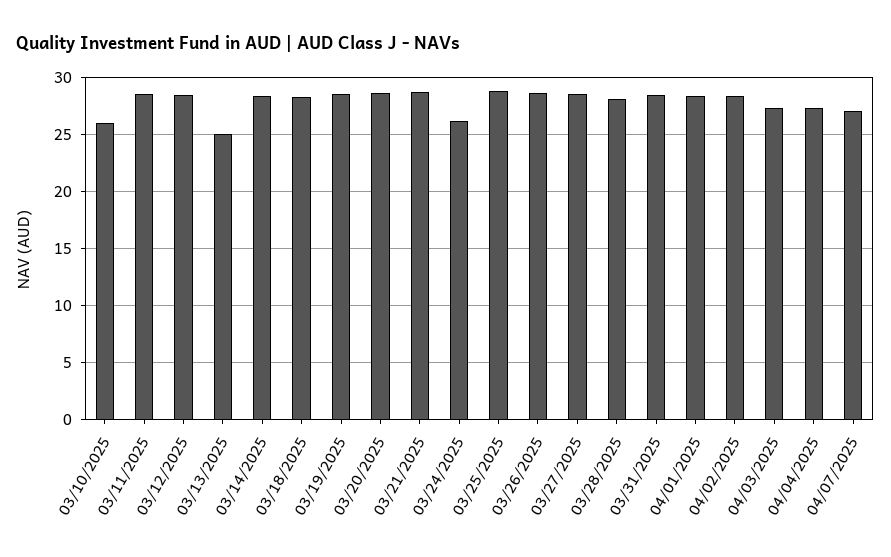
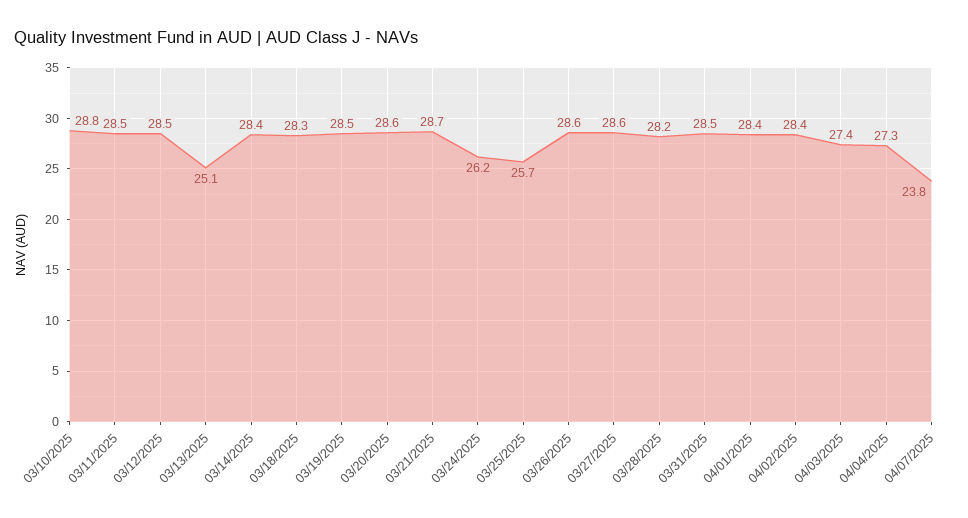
  {
-   "03/10/2025": 26,
+   "03/10/2025": 28.8,
    "03/11/2025": 28.5,
    "03/12/2025": 28.5,
    "03/13/2025": 25.1,
    "03/14/2025": 28.4,
    "03/18/2025": 28.3,
    "03/19/2025": 28.5,
    "03/20/2025": 28.6,
    "03/21/2025": 28.7,
    "03/24/2025": 26.2,
-   "03/25/2025": 29,
+   "03/25/2025": 25.7,
    "03/26/2025": 28.6,
    "03/27/2025": 28.6,
    "03/28/2025": 28.2,
    "03/31/2025": 28.5,
    "04/01/2025": 28.4,
    "04/02/2025": 28.4,
    "04/03/2025": 27.4,
    "04/04/2025": 27.3,
-   "04/07/2025": 27
+   "04/07/2025": 23.8
  }

